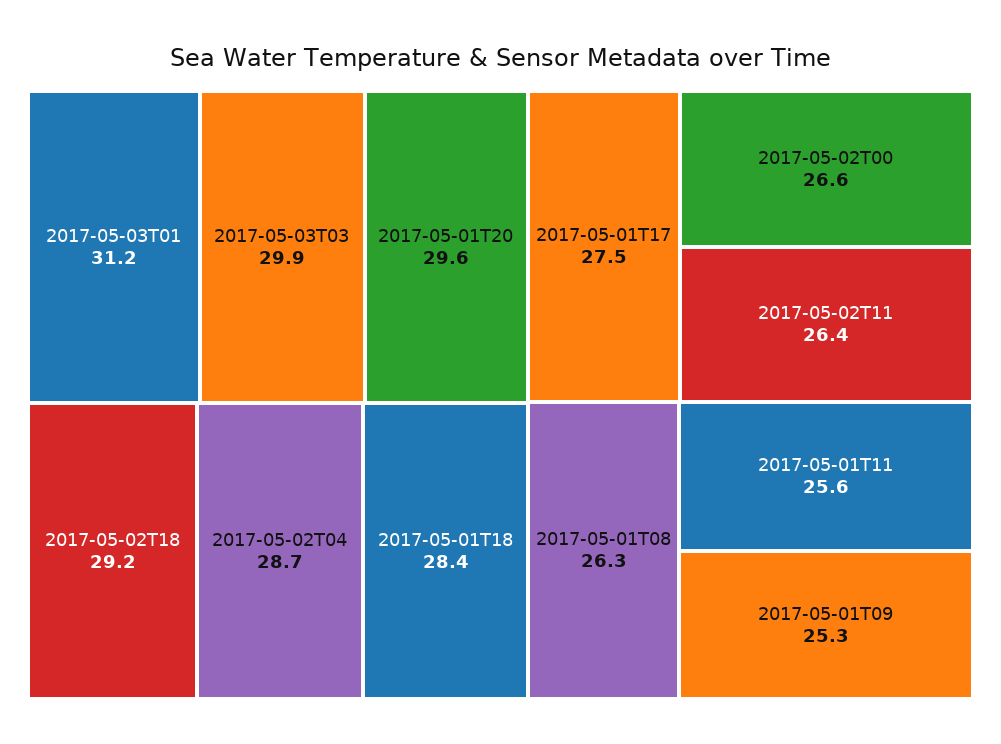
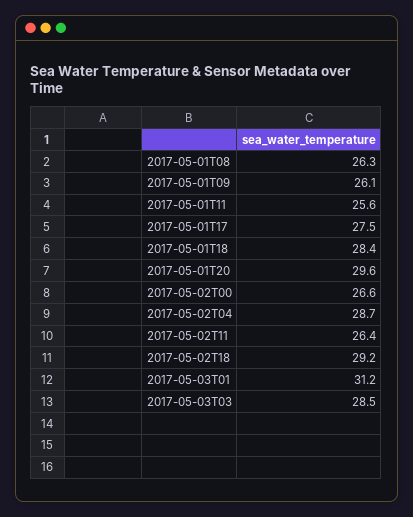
  {
    "2017-05-03T01": 31.2,
-   "2017-05-03T03": 29.9,
+   "2017-05-03T03": 28.5,
    "2017-05-01T20": 29.6,
    "2017-05-02T18": 29.2,
    "2017-05-02T04": 28.7,
    "2017-05-01T18": 28.4,
    "2017-05-01T17": 27.5,
    "2017-05-02T00": 26.6,
    "2017-05-02T11": 26.4,
    "2017-05-01T08": 26.3,
    "2017-05-01T11": 25.6,
-   "2017-05-01T09": 25.3
+   "2017-05-01T09": 26.1
  }

